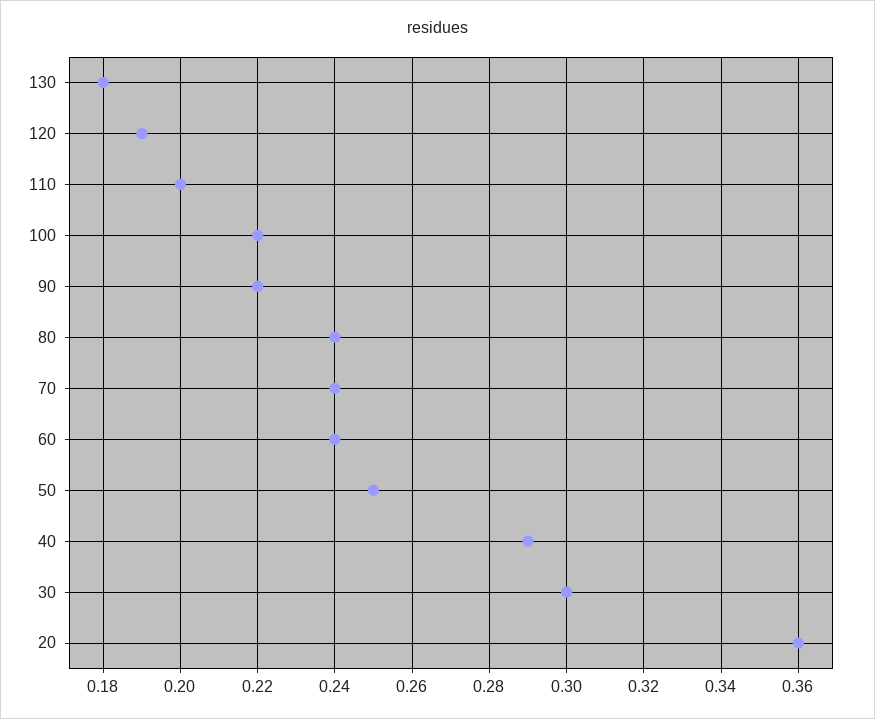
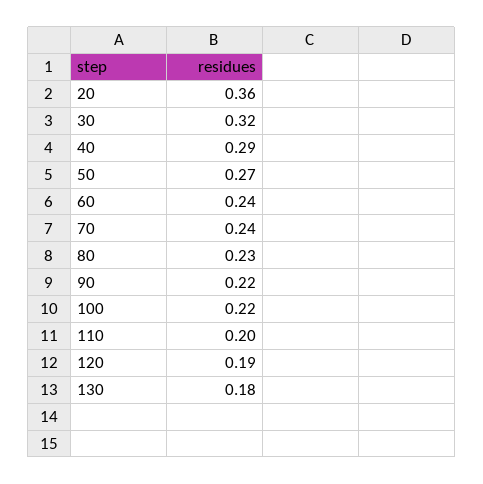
  {
    "130": 0.18,
    "120": 0.19,
    "110": 0.2,
    "100": 0.22,
    "90": 0.22,
-   "80": 0.24,
+   "80": 0.23,
    "70": 0.24,
    "60": 0.24,
-   "50": 0.25,
+   "50": 0.27,
    "40": 0.29,
-   "30": 0.3,
+   "30": 0.32,
    "20": 0.36
  }

